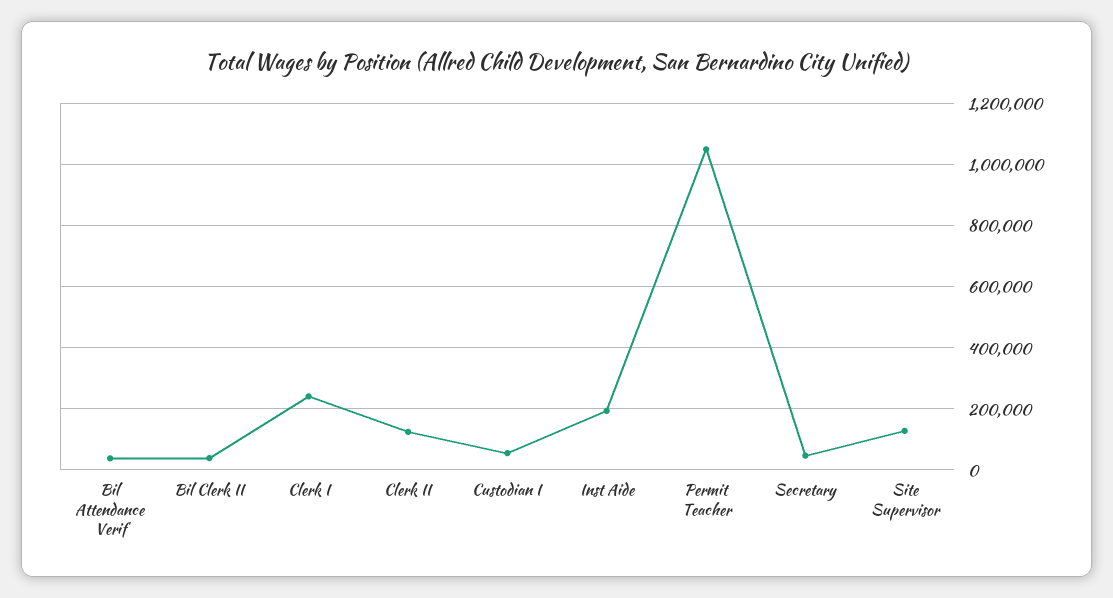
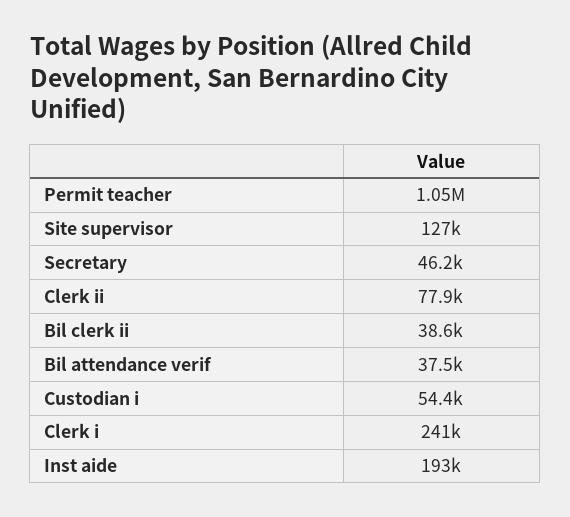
  {
    "Bil Attendance Verif": 37500,
    "Bil Clerk II": 38600,
    "Clerk I": 241000,
-   "Clerk II": 120000,
+   "Clerk II": 77900,
    "Custodian I": 54400,
    "Inst Aide": 193000,
    "Permit Teacher": 1050000,
    "Secretary": 46200,
    "Site Supervisor": 127000
  }

